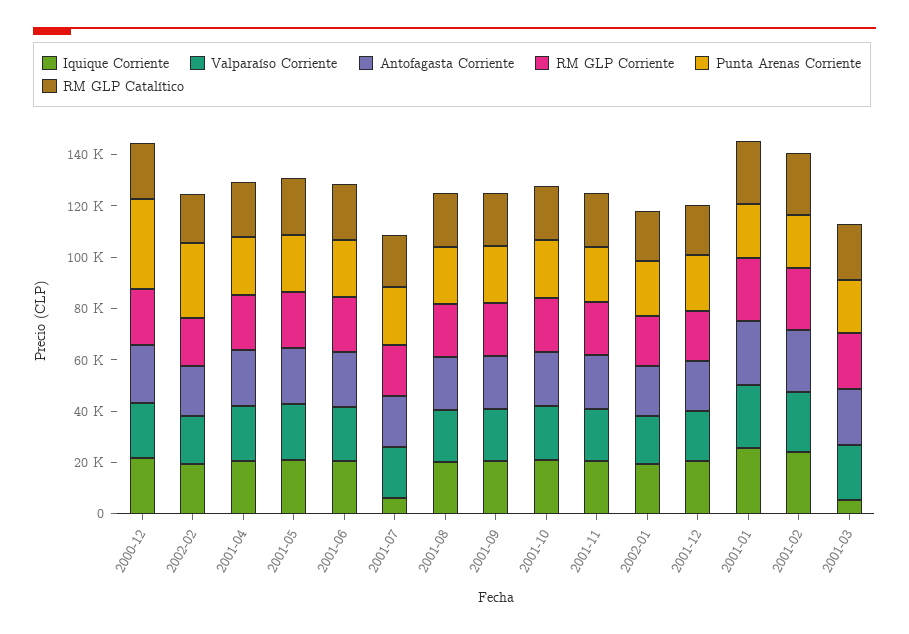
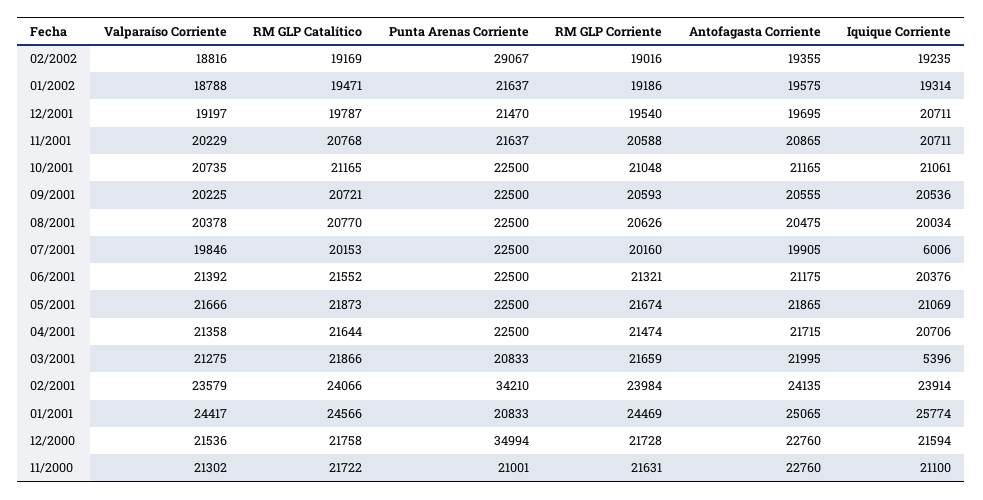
  {
    "Iquique Corriente": {
      "2000-12": 21594,
      "2002-02": 19235,
      "2001-04": 20706,
      "2001-05": 21069,
      "2001-06": 20376,
      "2001-07": 6006,
      "2001-08": 20034,
      "2001-09": 20536,
      "2001-10": 21061,
      "2001-11": 20711,
      "2002-01": 19314,
      "2001-12": 20711,
      "2001-01": 25774,
      "2001-02": 23914,
-     "2001-03": 5396
+     "2001-03": 5396,
+     "11/2000": 21100
    },
    "Valparaíso Corriente": {
      "2000-12": 21536,
      "2002-02": 18816,
      "2001-04": 21358,
      "2001-05": 21666,
      "2001-06": 21392,
      "2001-07": 19846,
      "2001-08": 20378,
      "2001-09": 20225,
      "2001-10": 20735,
      "2001-11": 20229,
      "2002-01": 18788,
      "2001-12": 19197,
      "2001-01": 24417,
      "2001-02": 23579,
-     "2001-03": 21275
+     "2001-03": 21275,
+     "11/2000": 21302
    },
    "Antofagasta Corriente": {
      "2000-12": 22760,
      "2002-02": 19355,
      "2001-04": 21715,
      "2001-05": 21865,
      "2001-06": 21175,
      "2001-07": 19905,
      "2001-08": 20475,
      "2001-09": 20555,
      "2001-10": 21165,
      "2001-11": 20865,
      "2002-01": 19575,
      "2001-12": 19695,
      "2001-01": 25065,
      "2001-02": 24135,
-     "2001-03": 21995
+     "2001-03": 21995,
+     "11/2000": 22760
    },
    "RM GLP Corriente": {
      "2000-12": 21728,
      "2002-02": 19016,
      "2001-04": 21474,
      "2001-05": 21674,
      "2001-06": 21321,
      "2001-07": 20160,
      "2001-08": 20626,
      "2001-09": 20593,
      "2001-10": 21048,
      "2001-11": 20588,
      "2002-01": 19186,
      "2001-12": 19540,
      "2001-01": 24469,
      "2001-02": 23984,
-     "2001-03": 21659
+     "2001-03": 21659,
+     "11/2000": 21631
    },
    "Punta Arenas Corriente": {
      "2000-12": 34994,
      "2002-02": 29067,
      "2001-04": 22500,
      "2001-05": 22500,
      "2001-06": 22500,
      "2001-07": 22500,
      "2001-08": 22500,
      "2001-09": 22500,
      "2001-10": 22500,
      "2001-11": 21637,
      "2002-01": 21637,
      "2001-12": 21470,
      "2001-01": 20833,
-     "2001-02": 20000,
+     "2001-02": 34210,
-     "2001-03": 20833
+     "2001-03": 20833,
+     "11/2000": 21001
    },
    "RM GLP Catalítico": {
      "2000-12": 21758,
      "2002-02": 19169,
      "2001-04": 21644,
      "2001-05": 21873,
      "2001-06": 21552,
      "2001-07": 20153,
      "2001-08": 20770,
      "2001-09": 20721,
      "2001-10": 21165,
      "2001-11": 20768,
      "2002-01": 19471,
      "2001-12": 19787,
      "2001-01": 24566,
      "2001-02": 24066,
-     "2001-03": 21866
+     "2001-03": 21866,
+     "11/2000": 21722
    }
  }

